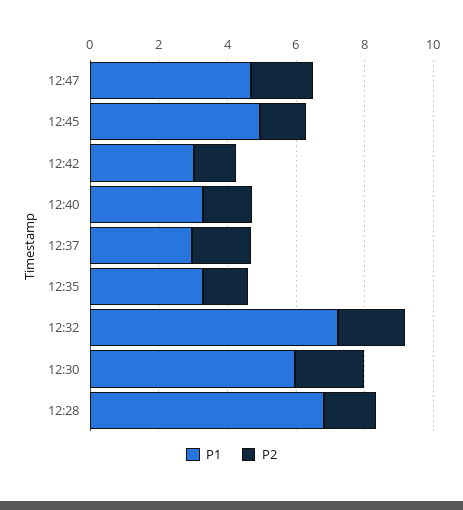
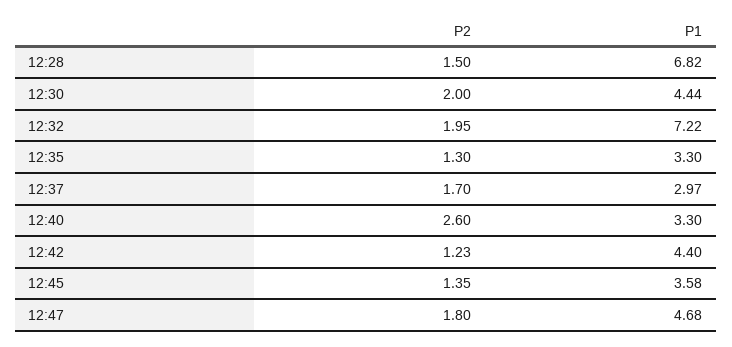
  {
    "P1": {
      "12:47": 4.68,
-     "12:45": 5,
+     "12:45": 3.58,
-     "12:42": 3,
+     "12:42": 4.4,
      "12:40": 3.3,
      "12:37": 2.97,
      "12:35": 3.3,
      "12:32": 7.22,
-     "12:30": 6,
+     "12:30": 4.44,
      "12:28": 6.82
    },
    "P2": {
      "12:47": 1.8,
      "12:45": 1.35,
      "12:42": 1.23,
-     "12:40": 1.5,
+     "12:40": 2.6,
      "12:37": 1.7,
      "12:35": 1.3,
      "12:32": 1.95,
      "12:30": 2,
      "12:28": 1.5
    }
  }

